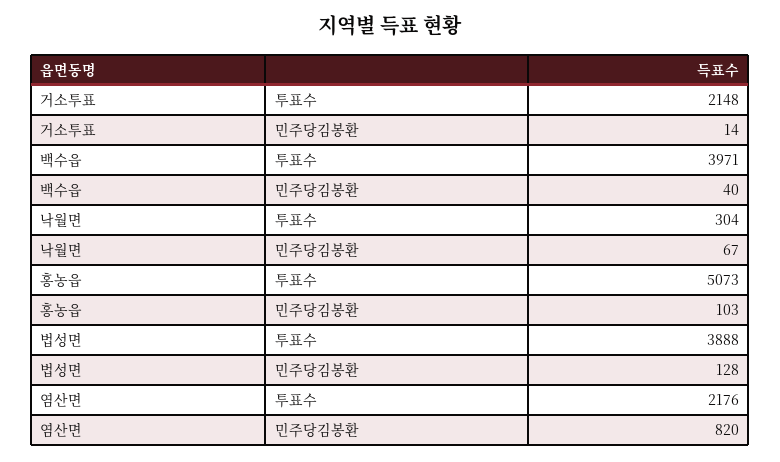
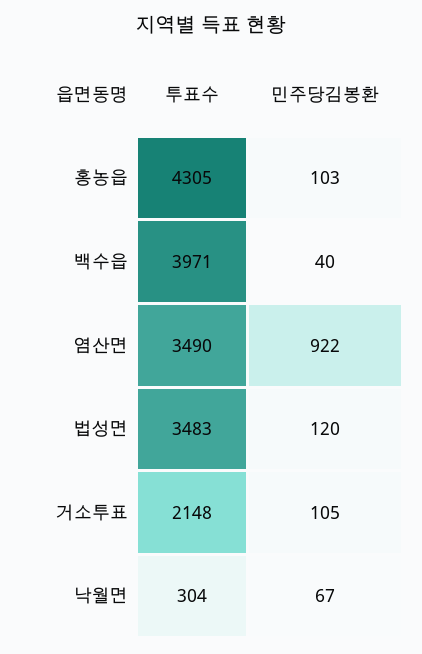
  {
    "거소투표": {
      "투표수": 2148,
-     "민주당김봉환": 14
+     "민주당김봉환": 105
    },
    "백수읍": {
      "투표수": 3971,
      "민주당김봉환": 40
    },
    "낙월면": {
      "투표수": 304,
      "민주당김봉환": 67
    },
    "홍농읍": {
-     "투표수": 5073,
+     "투표수": 4305,
      "민주당김봉환": 103
    },
    "법성면": {
-     "투표수": 3888,
+     "투표수": 3483,
-     "민주당김봉환": 128
+     "민주당김봉환": 120
    },
    "염산면": {
-     "투표수": 2176,
+     "투표수": 3490,
-     "민주당김봉환": 820
+     "민주당김봉환": 922
    }
  }

